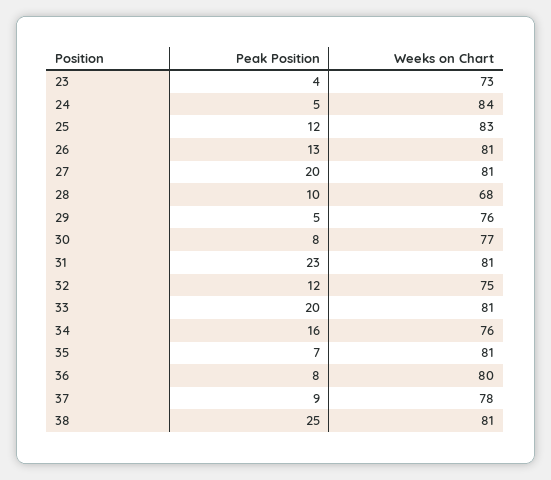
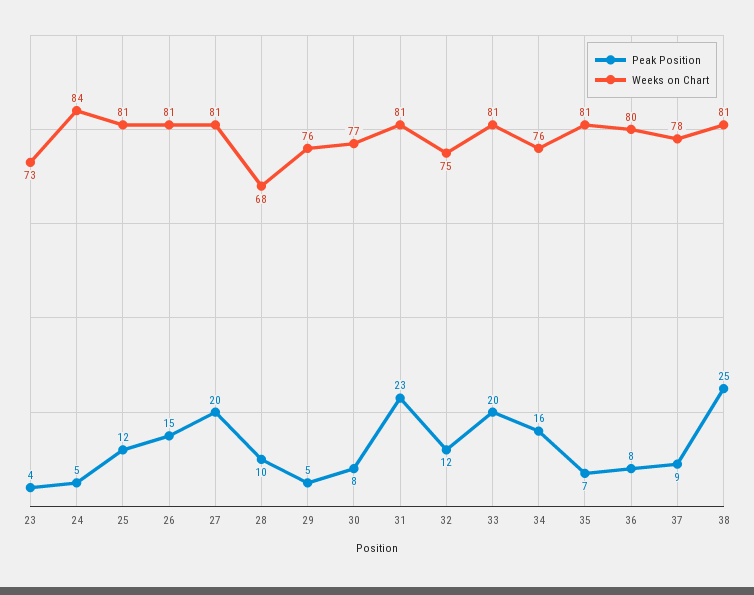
  {
    "Peak Position": {
      "23": 4,
      "24": 5,
      "25": 12,
-     "26": 13,
+     "26": 15,
      "27": 20,
      "28": 10,
      "29": 5,
      "30": 8,
      "31": 23,
      "32": 12,
      "33": 20,
      "34": 16,
      "35": 7,
      "36": 8,
      "37": 9,
      "38": 25
    },
    "Weeks on Chart": {
      "23": 73,
      "24": 84,
-     "25": 83,
+     "25": 81,
      "26": 81,
      "27": 81,
      "28": 68,
      "29": 76,
      "30": 77,
      "31": 81,
      "32": 75,
      "33": 81,
      "34": 76,
      "35": 81,
      "36": 80,
      "37": 78,
      "38": 81
    }
  }

